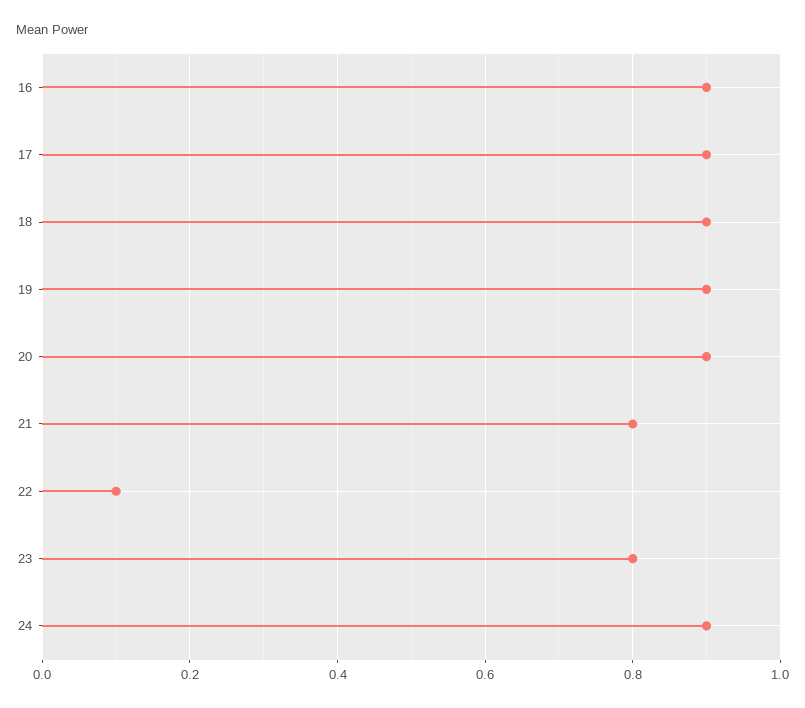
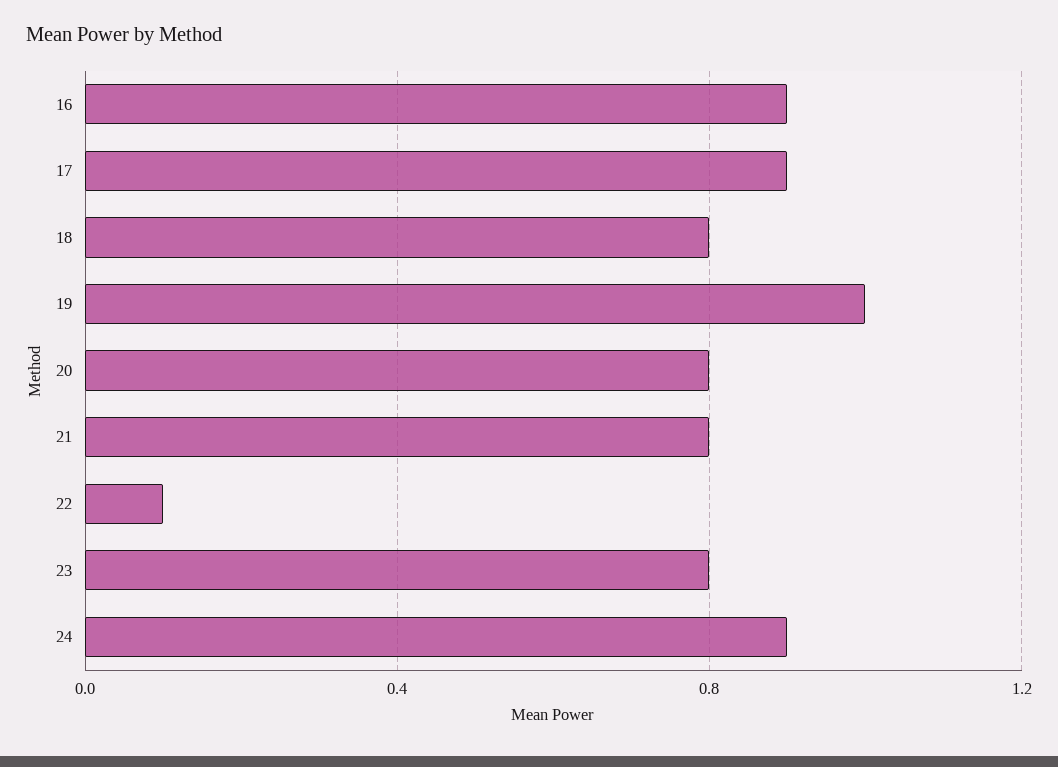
  {
    "16": 0.9,
    "17": 0.9,
-   "18": 0.9,
+   "18": 0.8,
-   "19": 0.9,
+   "19": 1,
-   "20": 0.9,
+   "20": 0.8,
    "21": 0.8,
    "22": 0.1,
    "23": 0.8,
    "24": 0.9
  }

